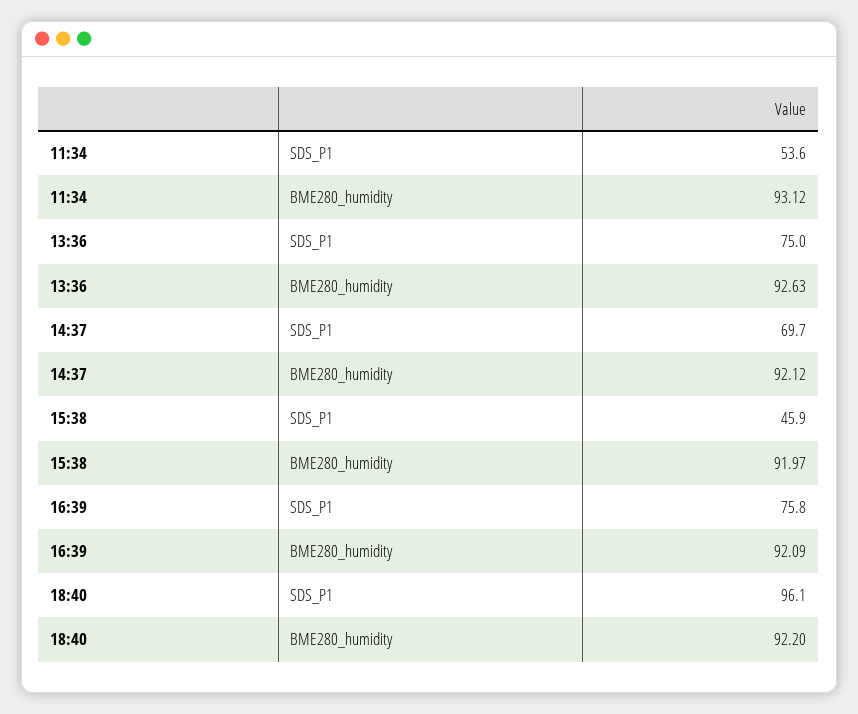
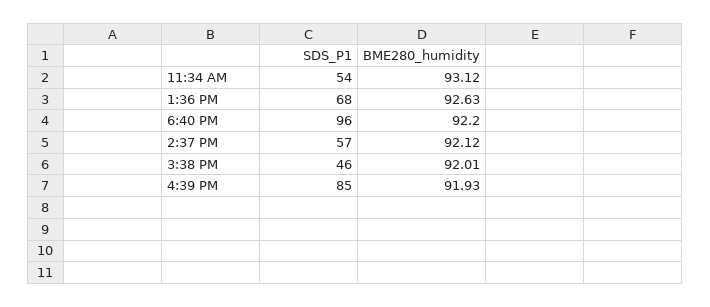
  {
    "11:34": {
      "SDS_P1": 53.6,
      "BME280_humidity": 93.12
    },
    "13:36": {
-     "SDS_P1": 75,
+     "SDS_P1": 68,
      "BME280_humidity": 92.63
    },
    "14:37": {
-     "SDS_P1": 69.7,
+     "SDS_P1": 57,
      "BME280_humidity": 92.12
    },
    "15:38": {
      "SDS_P1": 45.9,
-     "BME280_humidity": 91.97
+     "BME280_humidity": 92.01
    },
    "16:39": {
-     "SDS_P1": 75.8,
+     "SDS_P1": 85,
-     "BME280_humidity": 92.09
+     "BME280_humidity": 91.93
    },
    "18:40": {
      "SDS_P1": 96.1,
      "BME280_humidity": 92.2
    }
  }

